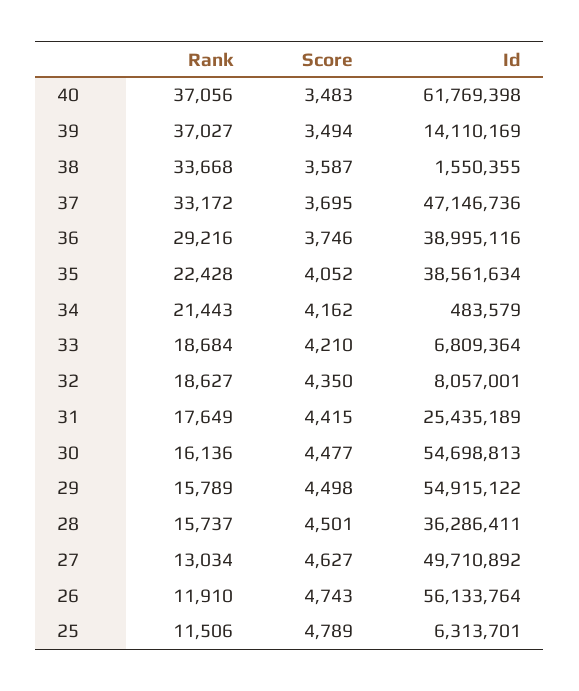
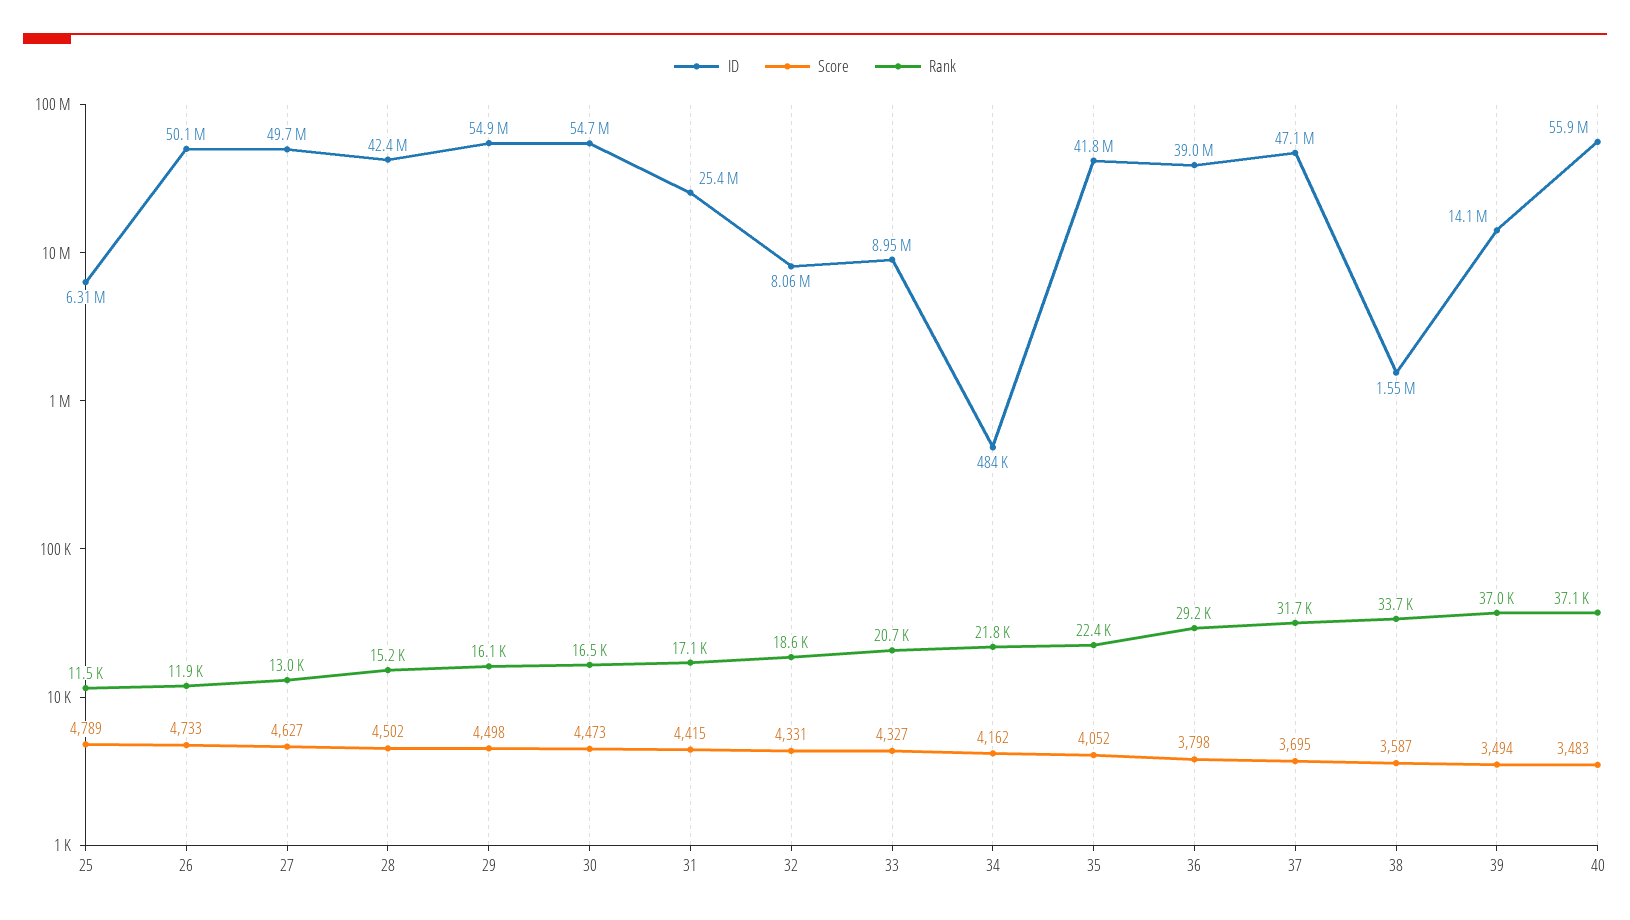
  {
    "Rank": {
      "40": 37056,
      "39": 37027,
      "38": 33668,
-     "37": 33172,
+     "37": 31700,
      "36": 29216,
      "35": 22428,
-     "34": 21443,
+     "34": 21800,
-     "33": 18684,
+     "33": 20700,
      "32": 18627,
-     "31": 17649,
+     "31": 17100,
-     "30": 16136,
+     "30": 16500,
-     "29": 15789,
+     "29": 16100,
-     "28": 15737,
+     "28": 15200,
      "27": 13034,
      "26": 11910,
      "25": 11506
    },
    "Score": {
      "40": 3483,
      "39": 3494,
      "38": 3587,
      "37": 3695,
-     "36": 3746,
+     "36": 3798,
      "35": 4052,
      "34": 4162,
-     "33": 4210,
+     "33": 4327,
-     "32": 4350,
+     "32": 4331,
      "31": 4415,
-     "30": 4477,
+     "30": 4473,
      "29": 4498,
-     "28": 4501,
+     "28": 4502,
      "27": 4627,
-     "26": 4743,
+     "26": 4733,
      "25": 4789
    },
    "Id": {
-     "40": 61769398,
+     "40": 55900000,
      "39": 14110169,
      "38": 1550355,
      "37": 47146736,
      "36": 38995116,
-     "35": 38561634,
+     "35": 41800000,
      "34": 483579,
-     "33": 6809364,
+     "33": 8950000,
      "32": 8057001,
      "31": 25435189,
      "30": 54698813,
      "29": 54915122,
-     "28": 36286411,
+     "28": 42400000,
      "27": 49710892,
-     "26": 56133764,
+     "26": 50100000,
      "25": 6313701
    }
  }

